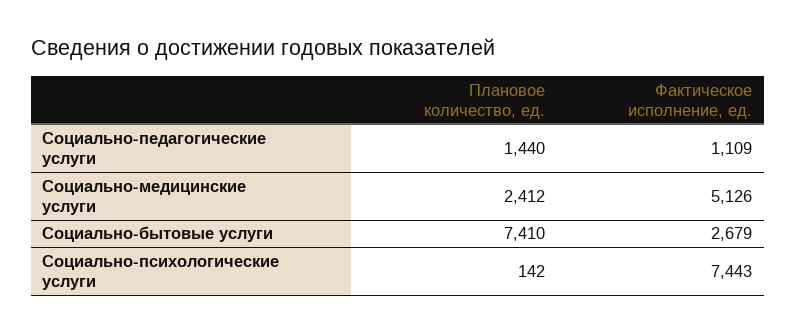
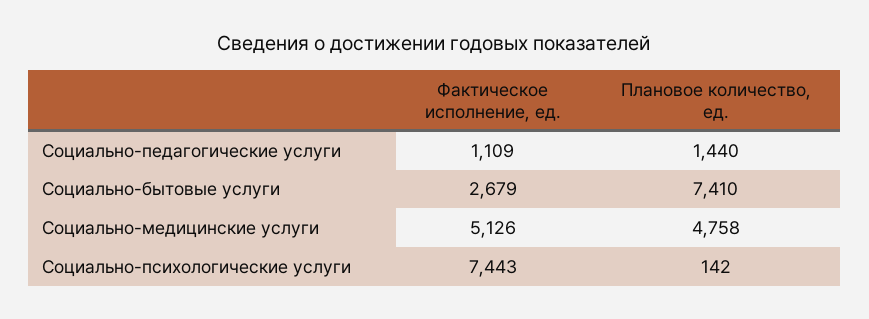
  {
    "Плановое количество, ед.": {
      "Социально-педагогические услуги": 1440,
-     "Социально-медицинские услуги": 2412,
+     "Социально-медицинские услуги": 4758,
      "Социально-бытовые услуги": 7410,
      "Социально-психологические услуги": 142
    },
    "Фактическое исполнение, ед.": {
      "Социально-педагогические услуги": 1109,
      "Социально-медицинские услуги": 5126,
      "Социально-бытовые услуги": 2679,
      "Социально-психологические услуги": 7443
    }
  }

